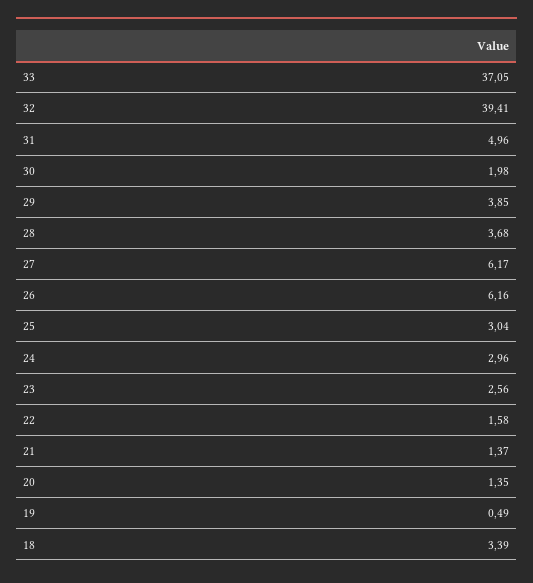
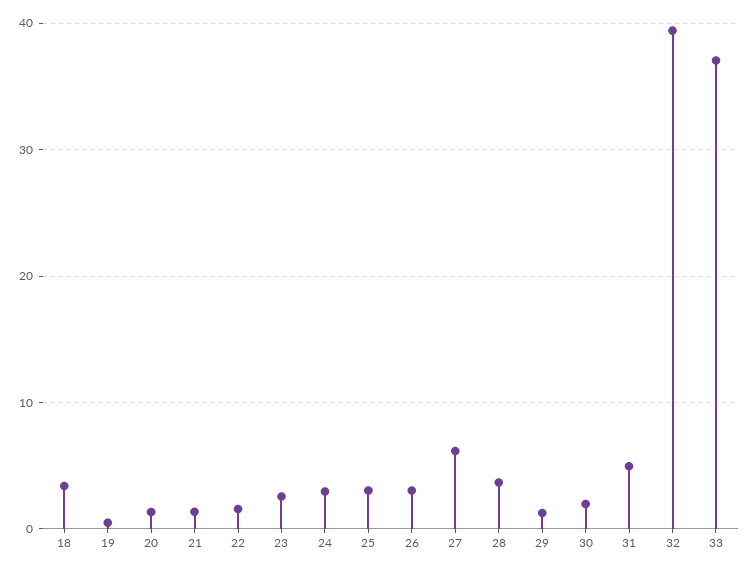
  {
    "33": 37.05,
    "32": 39.41,
    "31": 4.96,
    "30": 1.98,
-   "29": 3.85,
+   "29": 1,
    "28": 3.68,
    "27": 6.17,
-   "26": 6.16,
+   "26": 3,
    "25": 3.04,
    "24": 2.96,
    "23": 2.56,
    "22": 1.58,
    "21": 1.37,
    "20": 1.35,
    "19": 0.49,
    "18": 3.39
  }

